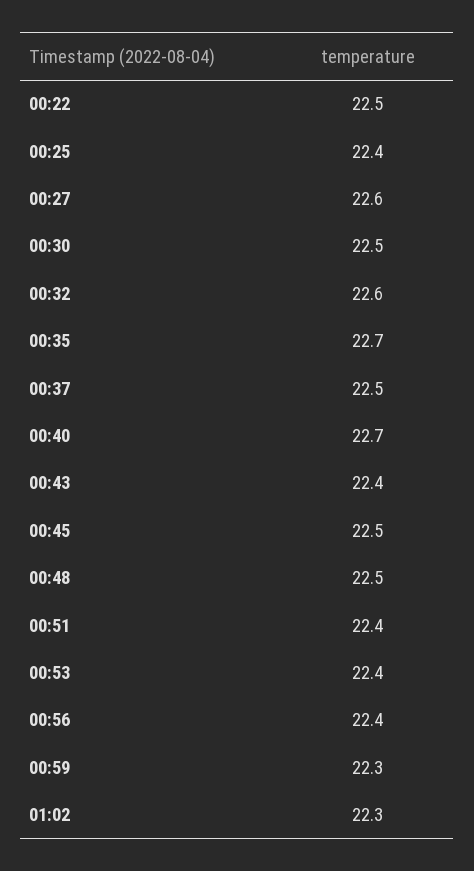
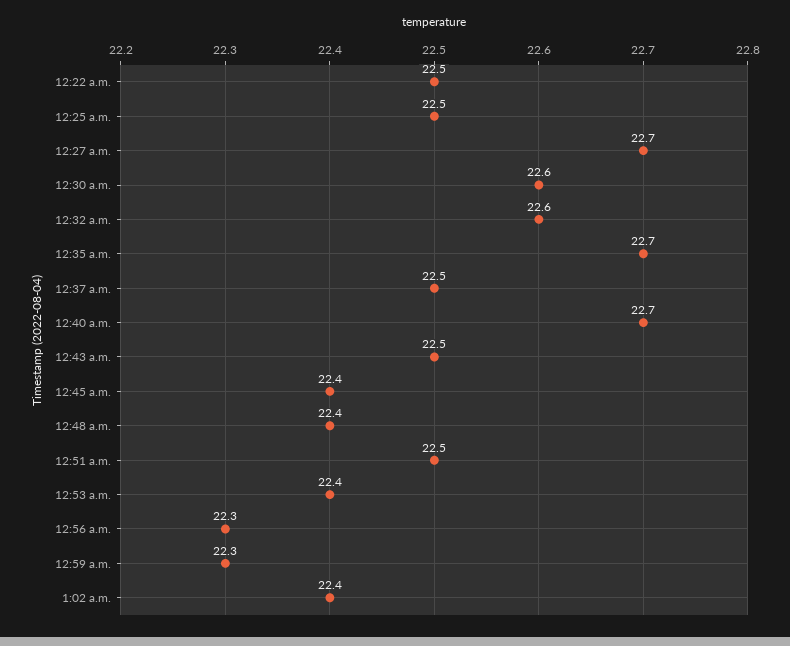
  {
    "00:22": 22.5,
-   "00:25": 22.4,
+   "00:25": 22.5,
-   "00:27": 22.6,
+   "00:27": 22.7,
-   "00:30": 22.5,
+   "00:30": 22.6,
    "00:32": 22.6,
    "00:35": 22.7,
    "00:37": 22.5,
    "00:40": 22.7,
-   "00:43": 22.4,
+   "00:43": 22.5,
-   "00:45": 22.5,
+   "00:45": 22.4,
-   "00:48": 22.5,
+   "00:48": 22.4,
-   "00:51": 22.4,
+   "00:51": 22.5,
    "00:53": 22.4,
-   "00:56": 22.4,
+   "00:56": 22.3,
    "00:59": 22.3,
-   "01:02": 22.3
+   "01:02": 22.4
  }

